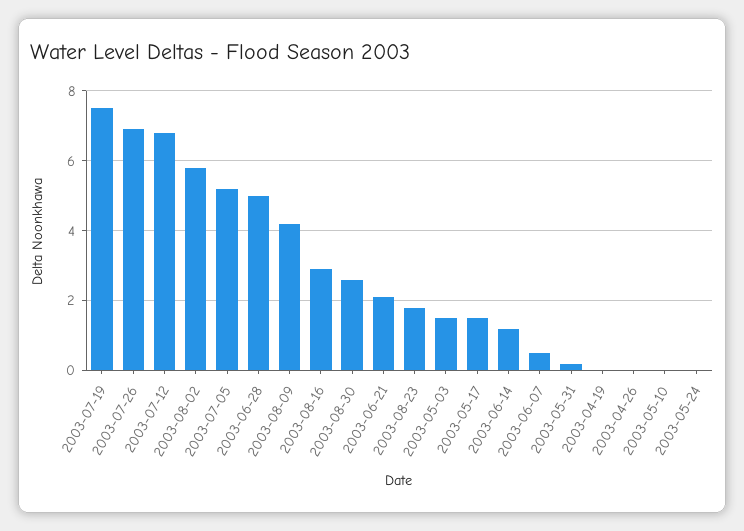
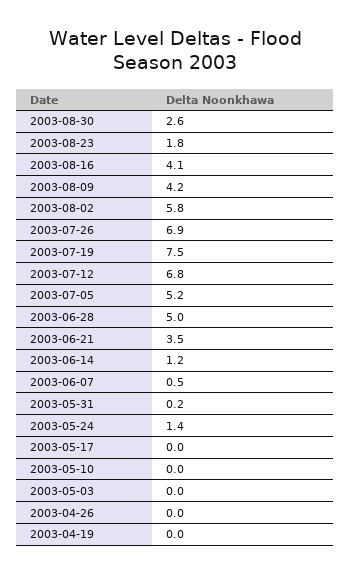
  {
    "2003-07-19": 7.5,
    "2003-07-26": 6.9,
    "2003-07-12": 6.8,
    "2003-08-02": 5.8,
    "2003-07-05": 5.2,
    "2003-06-28": 5,
    "2003-08-09": 4.2,
-   "2003-08-16": 3,
+   "2003-08-16": 4.1,
    "2003-08-30": 2.6,
-   "2003-06-21": 2,
+   "2003-06-21": 3.5,
    "2003-08-23": 1.8,
-   "2003-05-03": 1.5,
+   "2003-05-03": 0,
-   "2003-05-17": 1.5,
+   "2003-05-17": 0,
    "2003-06-14": 1.2,
    "2003-06-07": 0.5,
    "2003-05-31": 0.2,
    "2003-04-19": 0,
    "2003-04-26": 0,
    "2003-05-10": 0,
-   "2003-05-24": 0
+   "2003-05-24": 1.4
  }

